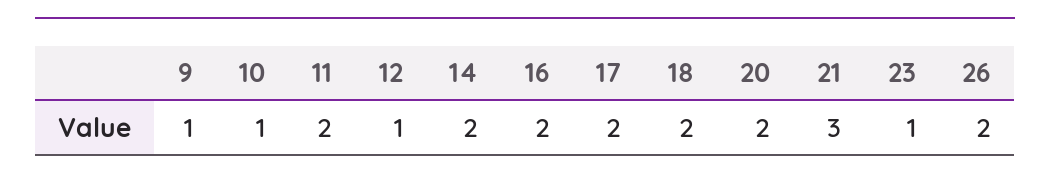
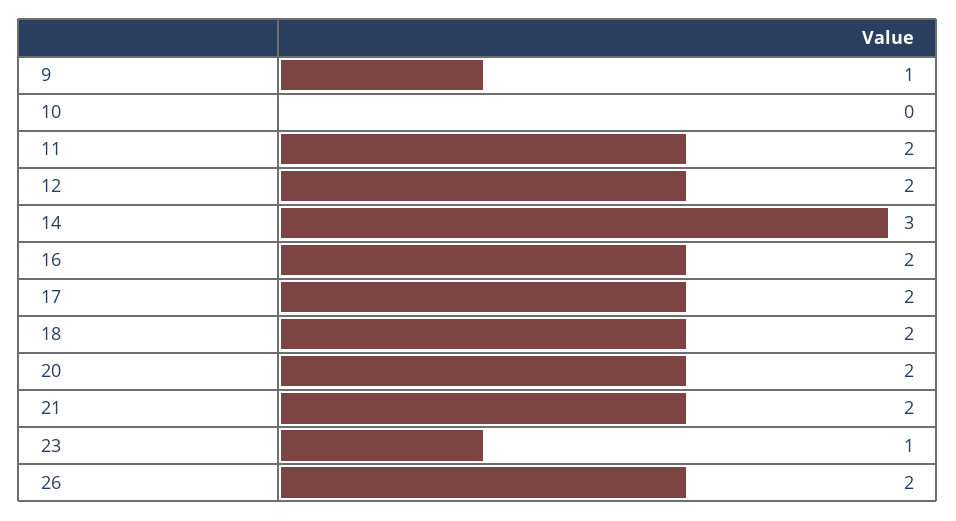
  {
    "9": 1,
-   "10": 1,
+   "10": 0,
    "11": 2,
-   "12": 1,
+   "12": 2,
-   "14": 2,
+   "14": 3,
    "16": 2,
    "17": 2,
    "18": 2,
    "20": 2,
-   "21": 3,
+   "21": 2,
    "23": 1,
    "26": 2
  }

